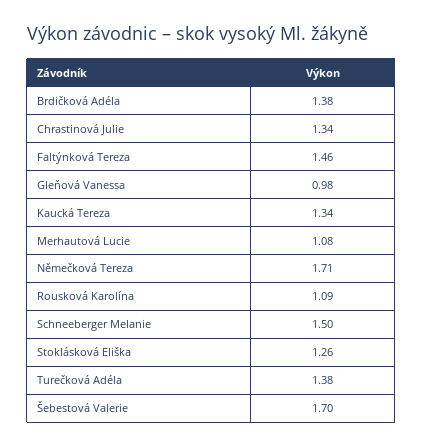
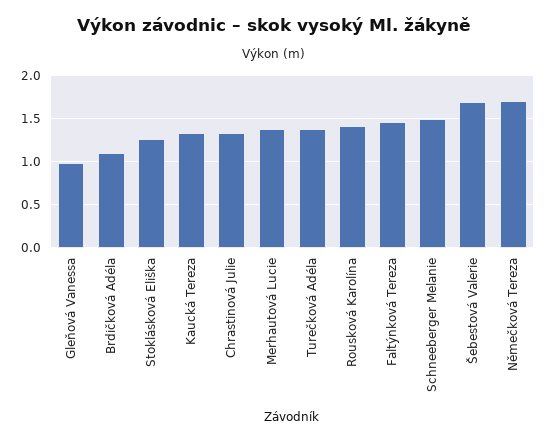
  {
-   "Brdičková Adéla": 1.38,
+   "Brdičková Adéla": 1.1,
    "Chrastinová Julie": 1.34,
    "Faltýnková Tereza": 1.46,
    "Gleňová Vanessa": 0.98,
    "Kaucká Tereza": 1.34,
-   "Merhautová Lucie": 1.08,
+   "Merhautová Lucie": 1.4,
    "Němečková Tereza": 1.71,
-   "Rousková Karolína": 1.09,
+   "Rousková Karolína": 1.4,
    "Schneeberger Melanie": 1.5,
    "Stoklásková Eliška": 1.26,
    "Turečková Adéla": 1.38,
    "Šebestová Valerie": 1.7
  }

